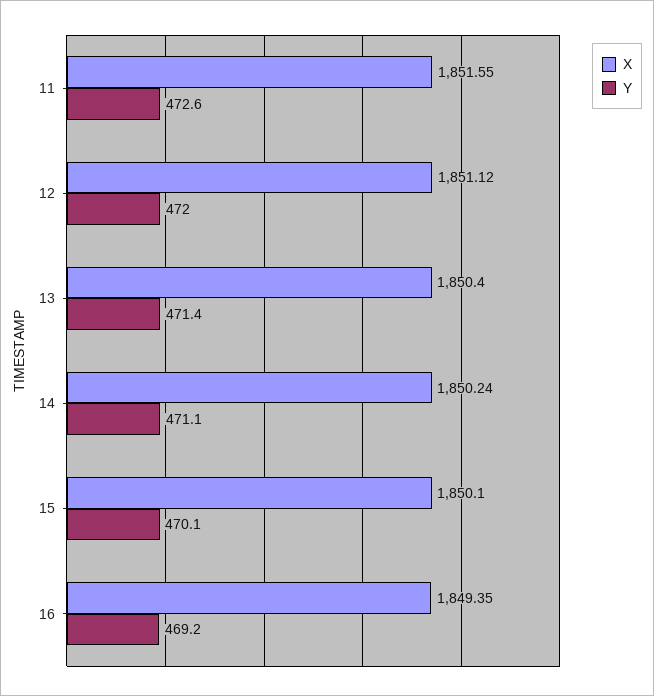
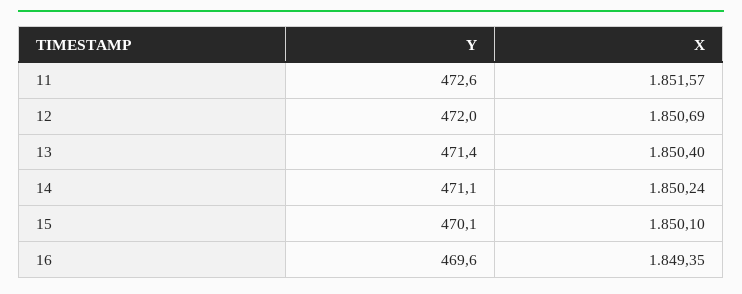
  {
    "X": {
-     "11": 1851.55,
+     "11": 1851.57,
-     "12": 1851.12,
+     "12": 1850.69,
      "13": 1850.4,
      "14": 1850.24,
      "15": 1850.1,
      "16": 1849.35
    },
    "Y": {
      "11": 472.6,
      "12": 472,
      "13": 471.4,
      "14": 471.1,
      "15": 470.1,
-     "16": 469.2
+     "16": 469.6
    }
  }

